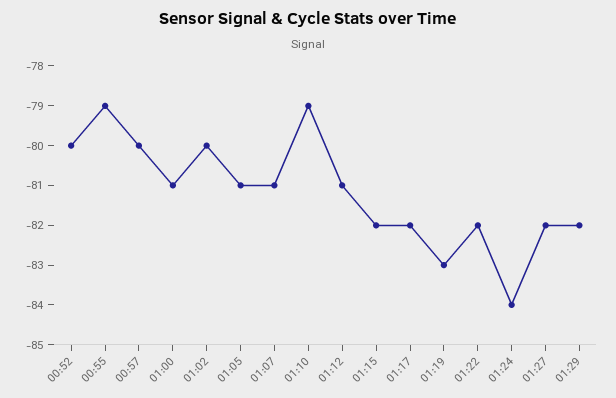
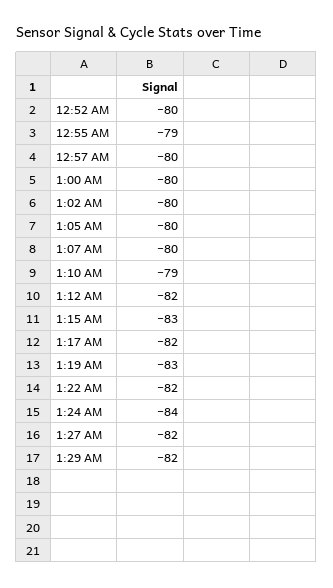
  {
    "00:52": -80,
    "00:55": -79,
    "00:57": -80,
-   "01:00": -81,
+   "01:00": -80,
    "01:02": -80,
-   "01:05": -81,
+   "01:05": -80,
-   "01:07": -81,
+   "01:07": -80,
    "01:10": -79,
-   "01:12": -81,
+   "01:12": -82,
-   "01:15": -82,
+   "01:15": -83,
    "01:17": -82,
    "01:19": -83,
    "01:22": -82,
    "01:24": -84,
    "01:27": -82,
    "01:29": -82
  }

